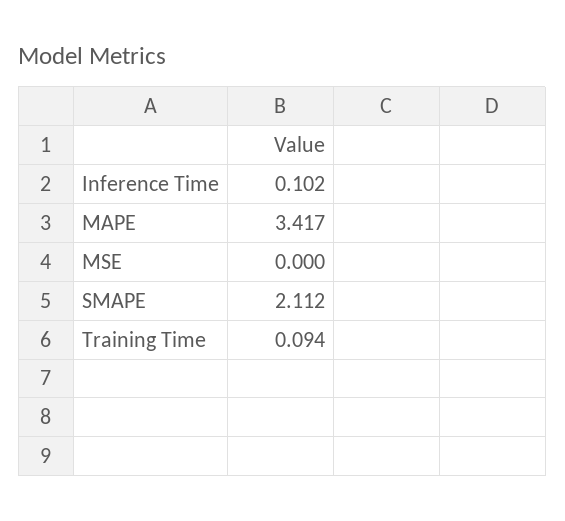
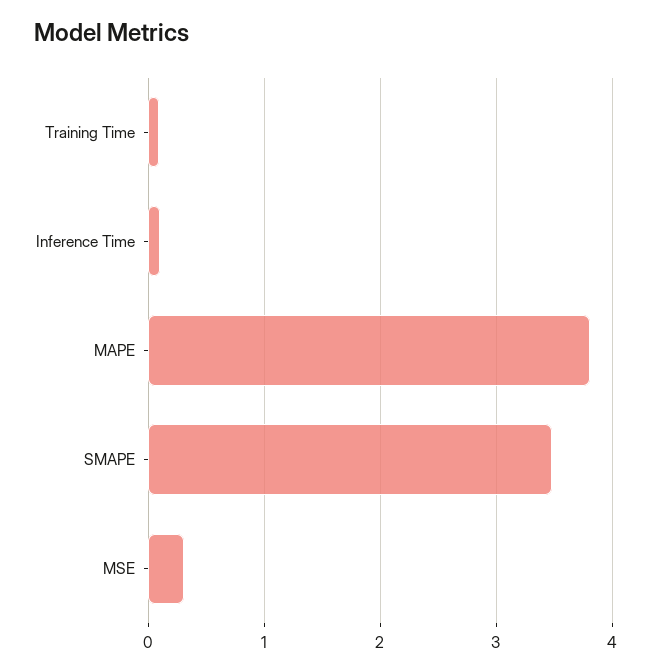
  {
    "Inference Time": 0.102,
-   "MAPE": 3.417,
+   "MAPE": 3.8,
-   "MSE": 0,
+   "MSE": 0.3,
-   "SMAPE": 2.112,
+   "SMAPE": 3.5,
    "Training Time": 0.094
  }

